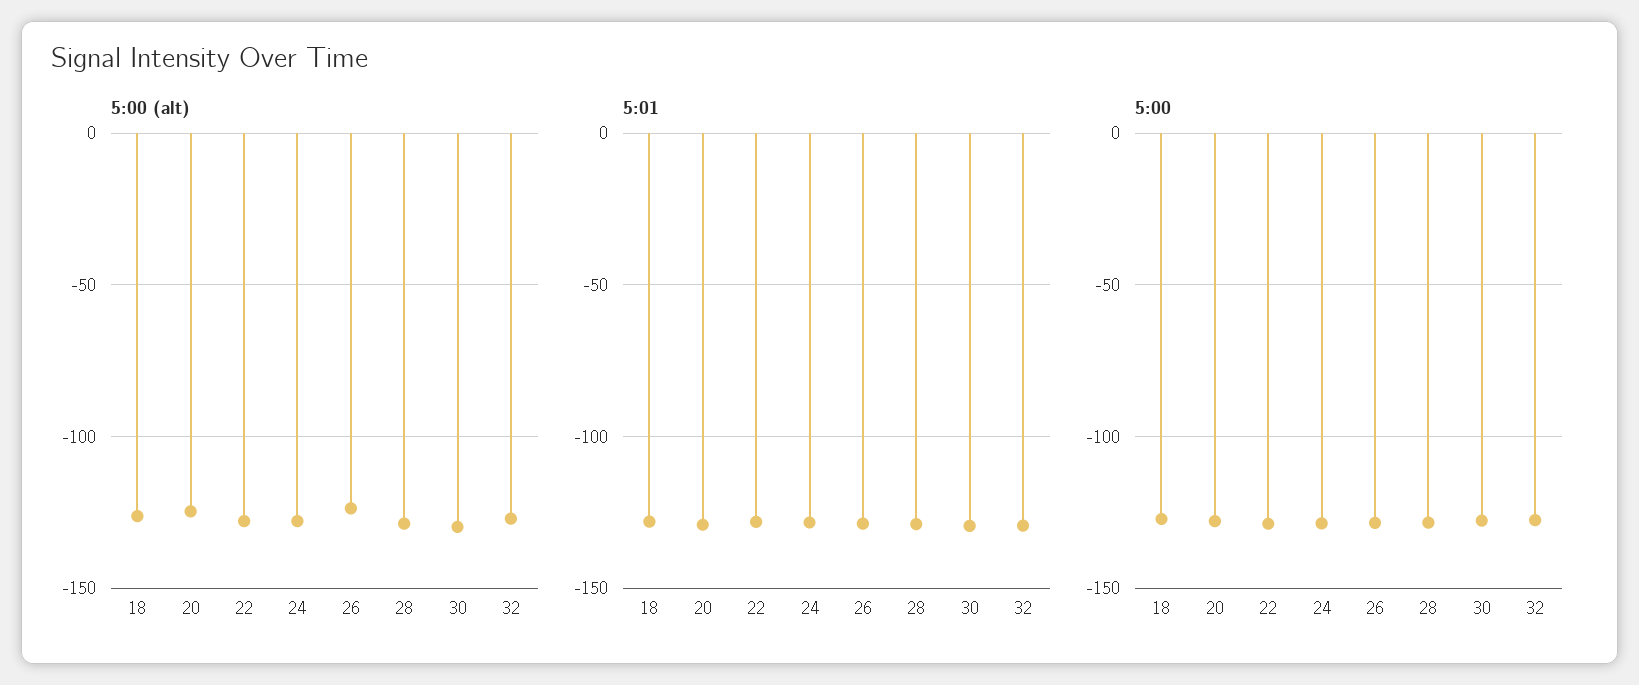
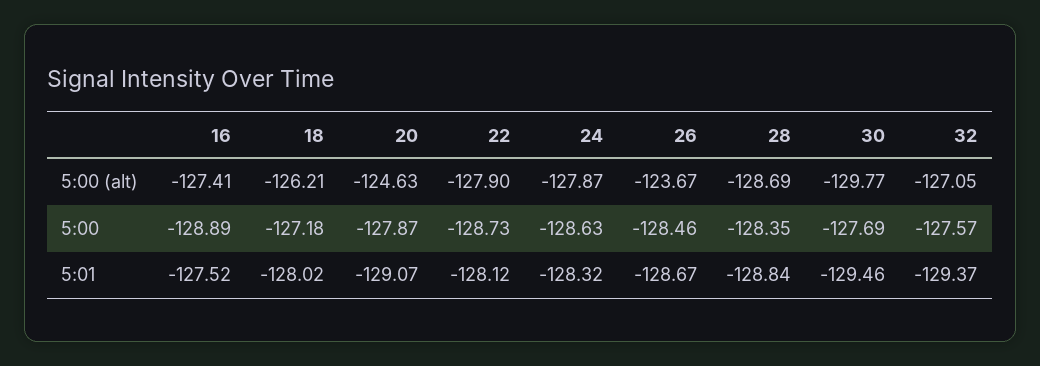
  {
    "5:00 (alt)": {
      "18": -126.21,
      "20": -124.63,
      "22": -127.9,
      "24": -127.87,
      "26": -123.67,
      "28": -128.69,
      "30": -129.77,
-     "32": -127.05
+     "32": -127.05,
+     "16": -127.41
    },
    "5:01": {
      "18": -128.02,
      "20": -129.07,
      "22": -128.12,
      "24": -128.32,
      "26": -128.67,
      "28": -128.84,
      "30": -129.46,
-     "32": -129.37
+     "32": -129.37,
+     "16": -127.52
    },
    "5:00": {
      "18": -127.18,
      "20": -127.87,
      "22": -128.73,
      "24": -128.63,
      "26": -128.46,
      "28": -128.35,
      "30": -127.69,
-     "32": -127.57
+     "32": -127.57,
+     "16": -128.89
    }
  }

